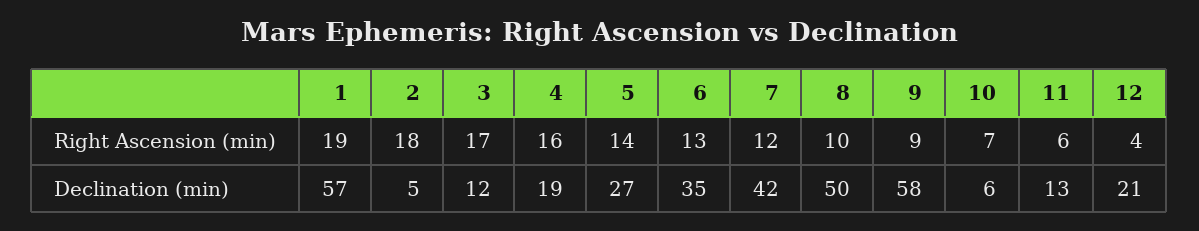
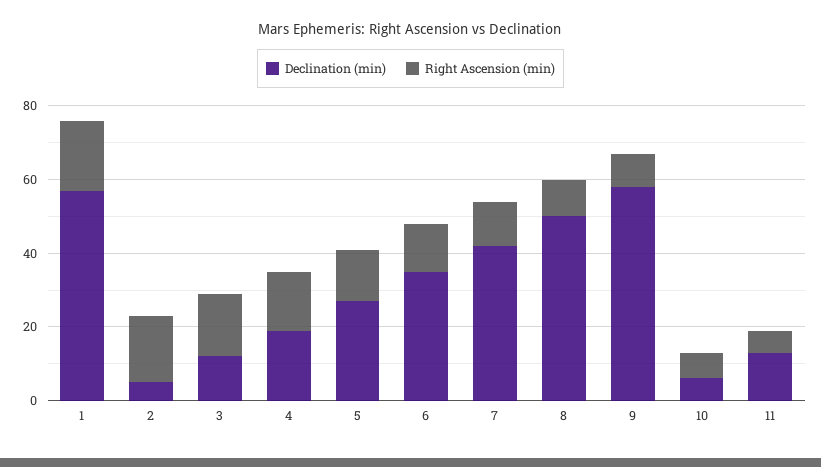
  {
    "Right Ascension (min)": {
      "1": 19,
      "2": 18,
      "3": 17,
      "4": 16,
      "5": 14,
      "6": 13,
      "7": 12,
      "8": 10,
      "9": 9,
      "10": 7,
-     "11": 6,
+     "11": 6
-     "12": 4
    },
    "Declination (min)": {
      "1": 57,
      "2": 5,
      "3": 12,
      "4": 19,
      "5": 27,
      "6": 35,
      "7": 42,
      "8": 50,
      "9": 58,
      "10": 6,
-     "11": 13,
+     "11": 13
-     "12": 21
    }
  }

